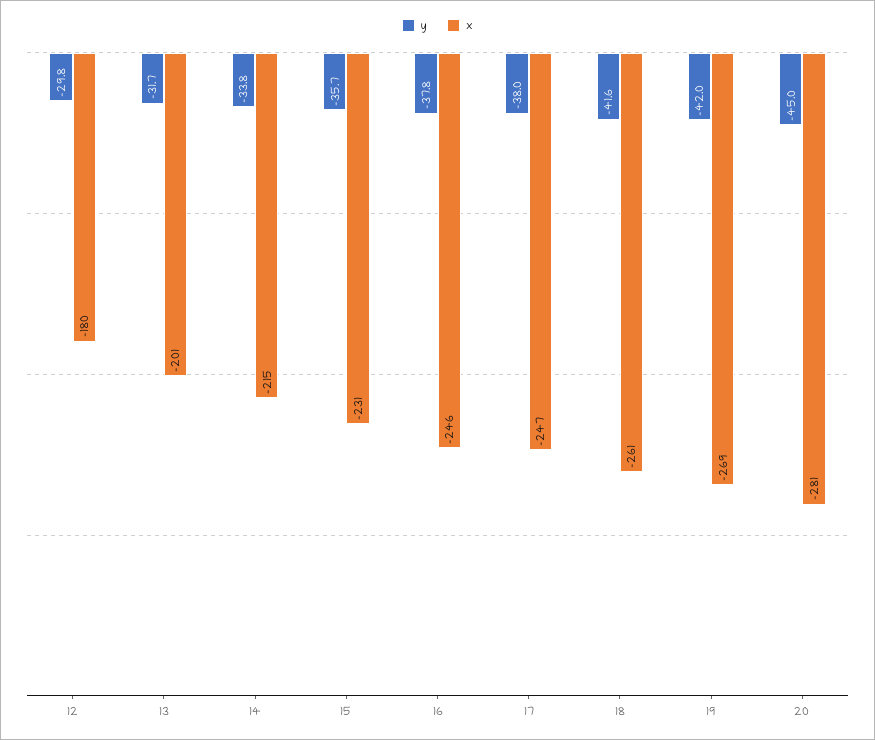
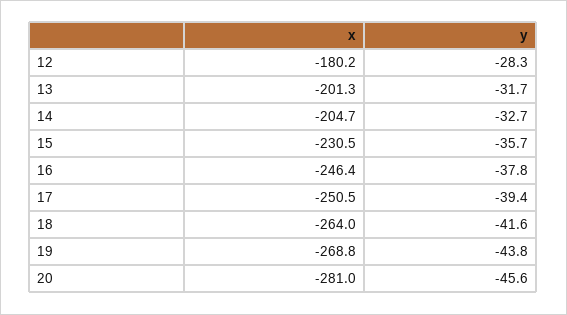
  {
    "y": {
-     "12": -29.8,
+     "12": -28.3,
      "13": -31.7,
-     "14": -33.8,
+     "14": -32.7,
      "15": -35.7,
      "16": -37.8,
-     "17": -38,
+     "17": -39.4,
      "18": -41.6,
-     "19": -42,
+     "19": -43.8,
-     "20": -45
+     "20": -45.6
    },
    "x": {
      "12": -180.2,
      "13": -201.3,
-     "14": -215,
+     "14": -204.7,
      "15": -230.5,
      "16": -246.4,
-     "17": -247,
+     "17": -250.5,
-     "18": -261,
+     "18": -264,
      "19": -268.8,
      "20": -281
    }
  }

